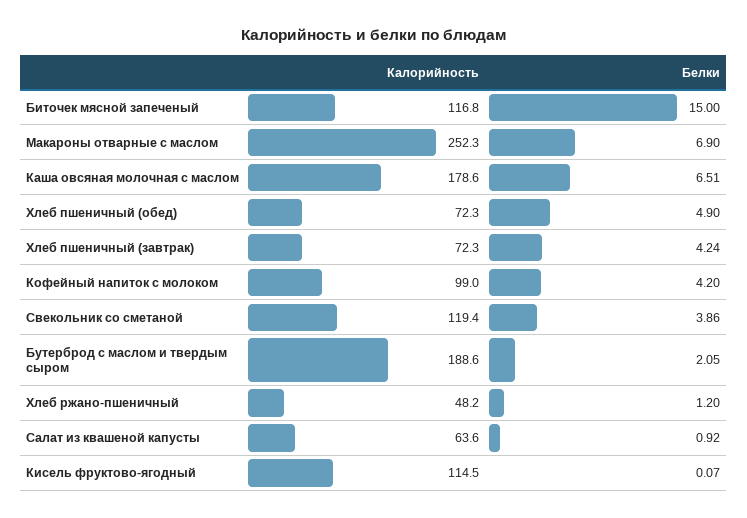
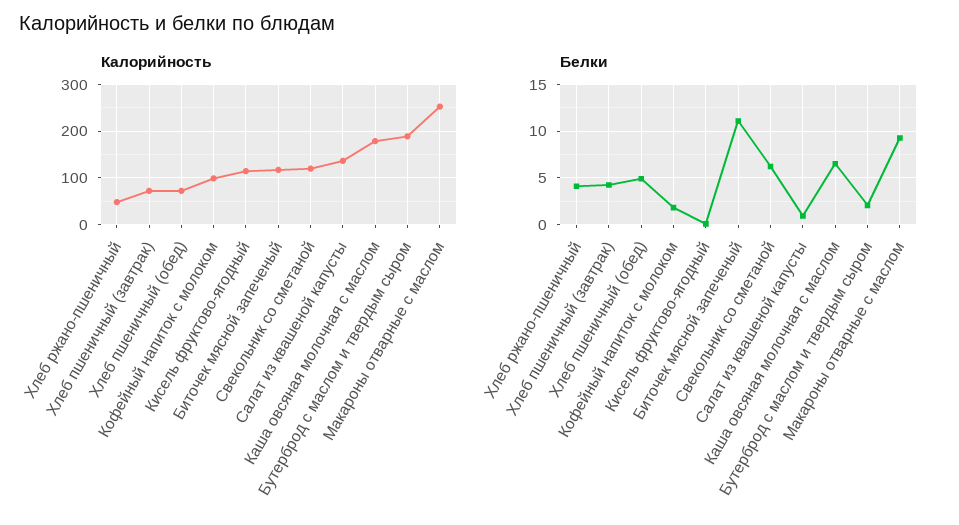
  {
    "Калорийность": {
      "Биточек мясной запеченый": 116.8,
      "Макароны отварные с маслом": 252.3,
      "Каша овсяная молочная с маслом": 178.6,
      "Хлеб пшеничный (обед)": 72.3,
      "Хлеб пшеничный (завтрак)": 72.3,
      "Кофейный напиток с молоком": 99,
      "Свекольник со сметаной": 119.4,
      "Бутерброд с маслом и твердым сыром": 188.6,
      "Хлеб ржано-пшеничный": 48.2,
-     "Салат из квашеной капусты": 63.6,
+     "Салат из квашеной капусты": 140,
      "Кисель фруктово-ягодный": 114.5
    },
    "Белки": {
-     "Биточек мясной запеченый": 15,
+     "Биточек мясной запеченый": 11,
-     "Макароны отварные с маслом": 6.9,
+     "Макароны отварные с маслом": 9,
      "Каша овсяная молочная с маслом": 6.51,
      "Хлеб пшеничный (обед)": 4.9,
      "Хлеб пшеничный (завтрак)": 4.24,
-     "Кофейный напиток с молоком": 4.2,
+     "Кофейный напиток с молоком": 2,
-     "Свекольник со сметаной": 3.86,
+     "Свекольник со сметаной": 6,
      "Бутерброд с маслом и твердым сыром": 2.05,
-     "Хлеб ржано-пшеничный": 1.2,
+     "Хлеб ржано-пшеничный": 4,
      "Салат из квашеной капусты": 0.92,
      "Кисель фруктово-ягодный": 0.07
    }
  }

